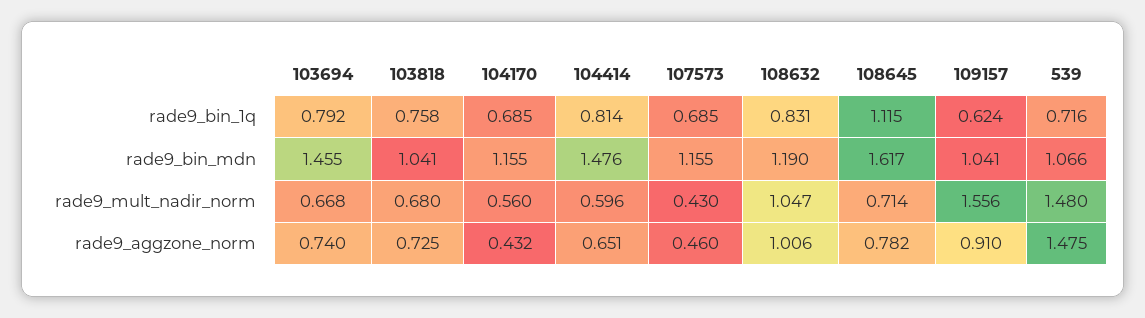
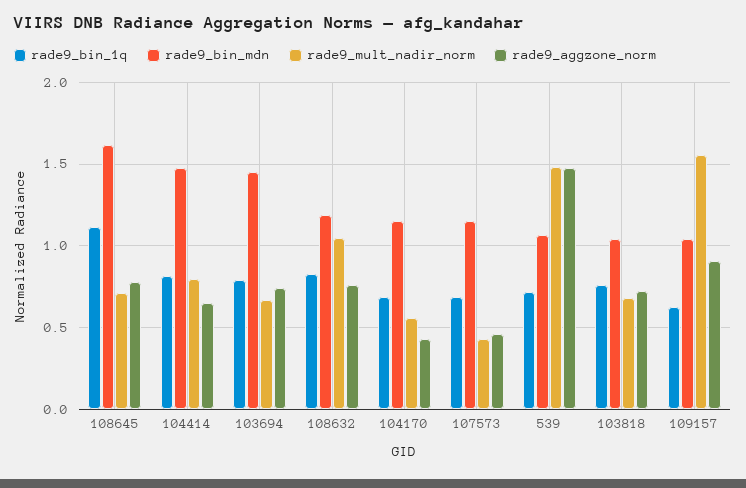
  {
    "rade9_bin_1q": {
      "103694": 0.792,
      "103818": 0.758,
      "104170": 0.685,
      "104414": 0.814,
      "107573": 0.685,
      "108632": 0.831,
      "108645": 1.115,
      "109157": 0.624,
      "539": 0.716
    },
    "rade9_bin_mdn": {
      "103694": 1.455,
      "103818": 1.041,
      "104170": 1.155,
      "104414": 1.476,
      "107573": 1.155,
      "108632": 1.19,
      "108645": 1.617,
      "109157": 1.041,
      "539": 1.066
    },
    "rade9_mult_nadir_norm": {
      "103694": 0.668,
      "103818": 0.68,
      "104170": 0.56,
-     "104414": 0.596,
+     "104414": 0.8,
      "107573": 0.43,
      "108632": 1.047,
      "108645": 0.714,
      "109157": 1.556,
      "539": 1.48
    },
    "rade9_aggzone_norm": {
      "103694": 0.74,
      "103818": 0.725,
      "104170": 0.432,
      "104414": 0.651,
      "107573": 0.46,
-     "108632": 1.006,
+     "108632": 0.75,
      "108645": 0.782,
      "109157": 0.91,
      "539": 1.475
    }
  }

